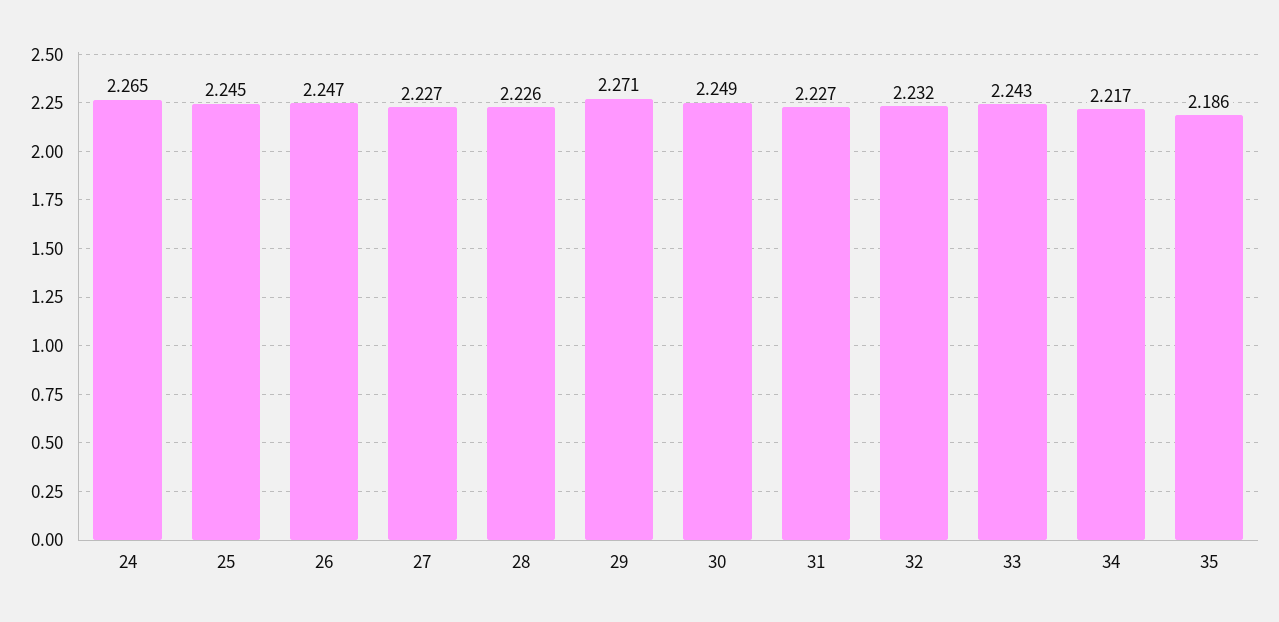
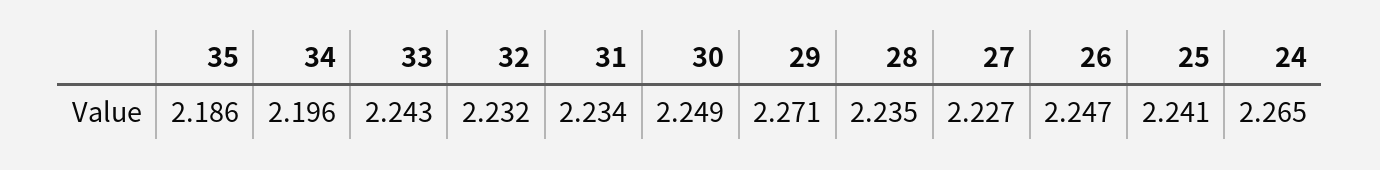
  {
    "24": 2.265,
-   "25": 2.245,
+   "25": 2.241,
    "26": 2.247,
    "27": 2.227,
-   "28": 2.226,
+   "28": 2.235,
    "29": 2.271,
    "30": 2.249,
-   "31": 2.227,
+   "31": 2.234,
    "32": 2.232,
    "33": 2.243,
-   "34": 2.217,
+   "34": 2.196,
    "35": 2.186
  }

